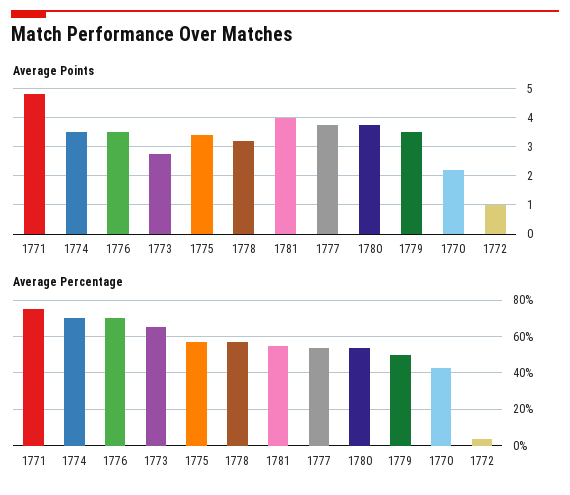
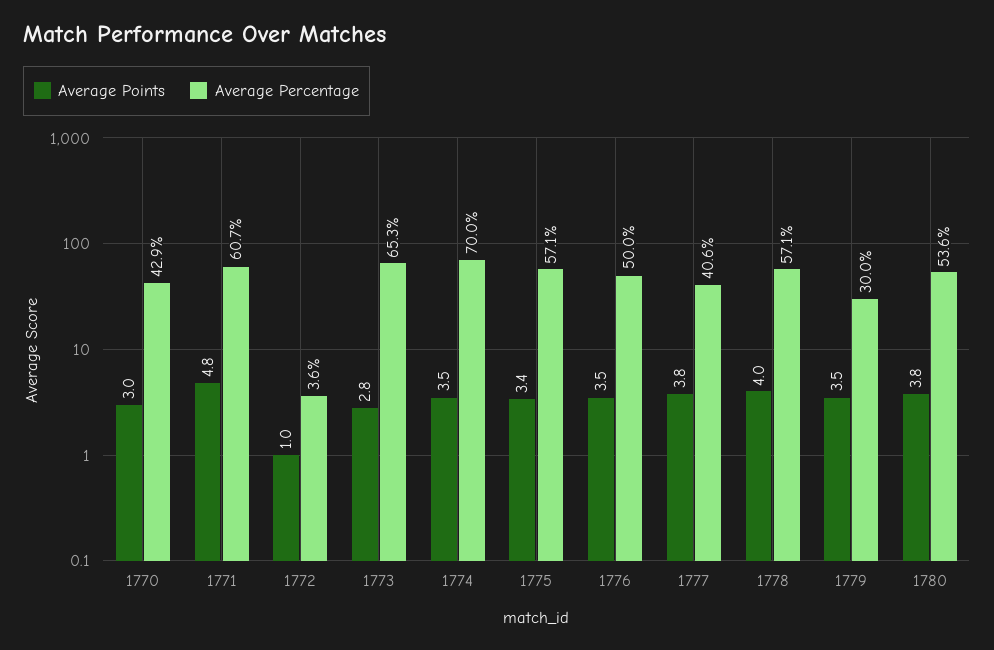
  {
    "Average Points": {
      "1771": 4.8,
      "1774": 3.5,
      "1776": 3.5,
      "1773": 2.8,
      "1775": 3.4,
-     "1778": 3.25,
+     "1778": 4,
-     "1781": 4,
      "1777": 3.8,
      "1780": 3.8,
      "1779": 3.5,
-     "1770": 2.25,
+     "1770": 3,
      "1772": 1
    },
    "Average Percentage": {
-     "1771": 75,
+     "1771": 60.7,
      "1774": 70,
-     "1776": 70,
+     "1776": 50,
      "1773": 65.3,
      "1775": 57.1,
      "1778": 57.1,
-     "1781": 55,
-     "1777": 55,
+     "1777": 40.6,
      "1780": 53.6,
-     "1779": 50,
+     "1779": 30,
      "1770": 42.9,
      "1772": 3.6
    }
  }

